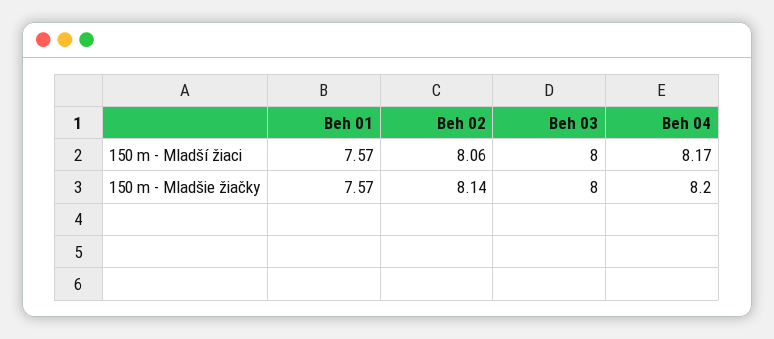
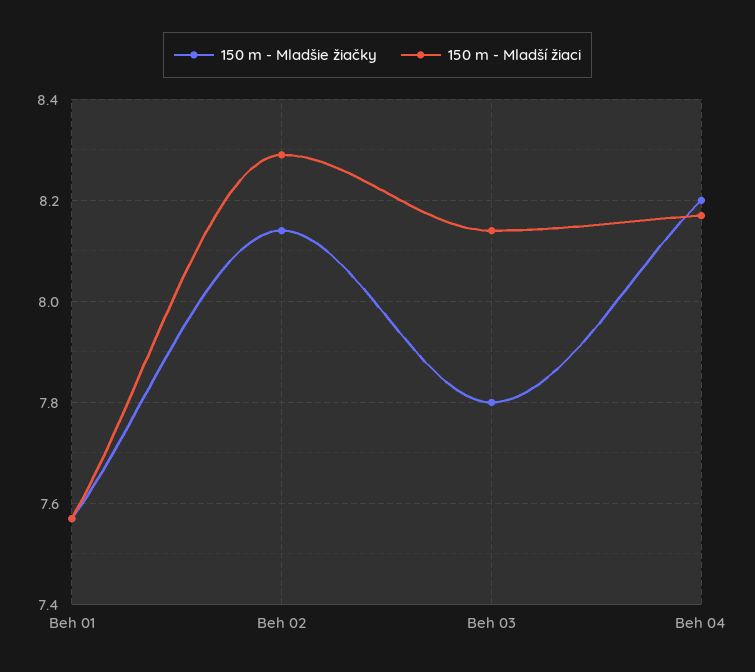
  {
    "150 m - Mladší žiaci": {
      "Beh 01": 7.57,
-     "Beh 02": 8.06,
+     "Beh 02": 8.3,
-     "Beh 03": 8,
+     "Beh 03": 8.15,
      "Beh 04": 8.17
    },
    "150 m - Mladšie žiačky": {
      "Beh 01": 7.57,
      "Beh 02": 8.14,
-     "Beh 03": 8,
+     "Beh 03": 7.8,
      "Beh 04": 8.2
    }
  }

